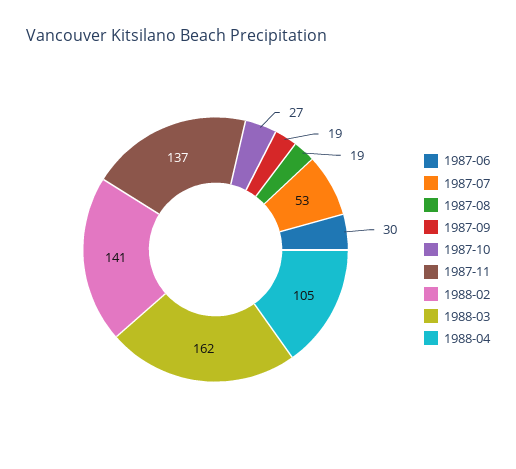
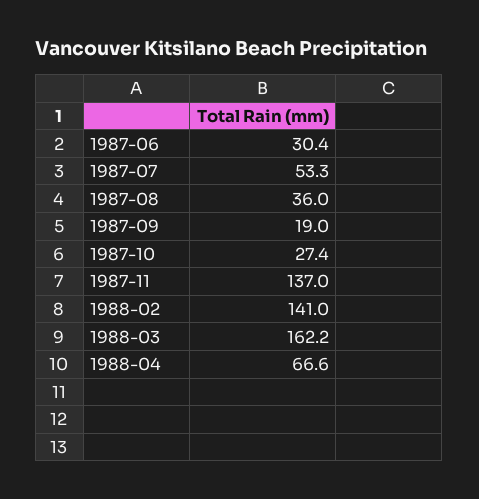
  {
    "1987-06": 30.4,
    "1987-07": 53.3,
-   "1987-08": 19,
+   "1987-08": 36,
    "1987-09": 19,
    "1987-10": 27.4,
    "1987-11": 137,
    "1988-02": 141,
    "1988-03": 162.2,
-   "1988-04": 105
+   "1988-04": 66.6
  }

